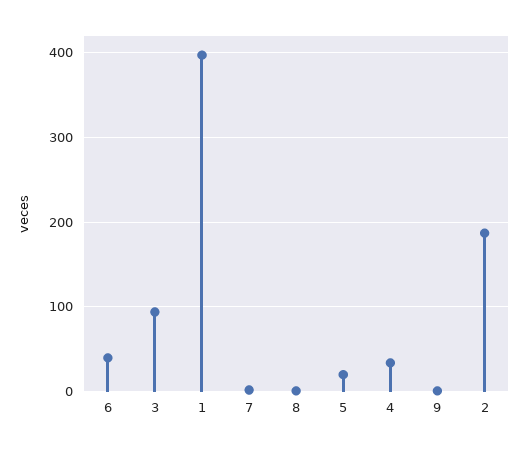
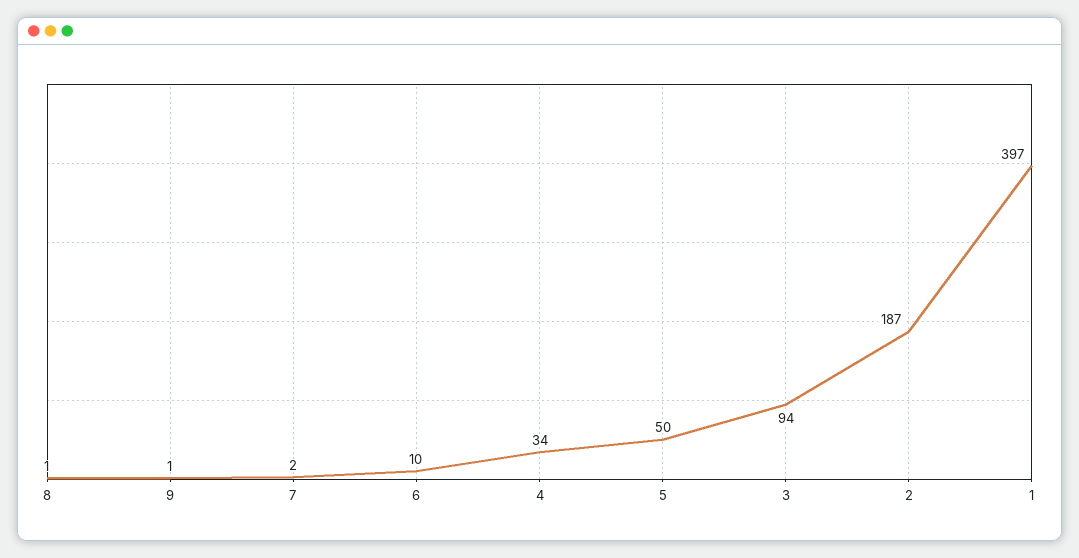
  {
-   "6": 40,
+   "6": 10,
    "3": 94,
    "1": 397,
    "7": 2,
    "8": 1,
-   "5": 20,
+   "5": 50,
    "4": 34,
    "9": 1,
    "2": 187
  }

